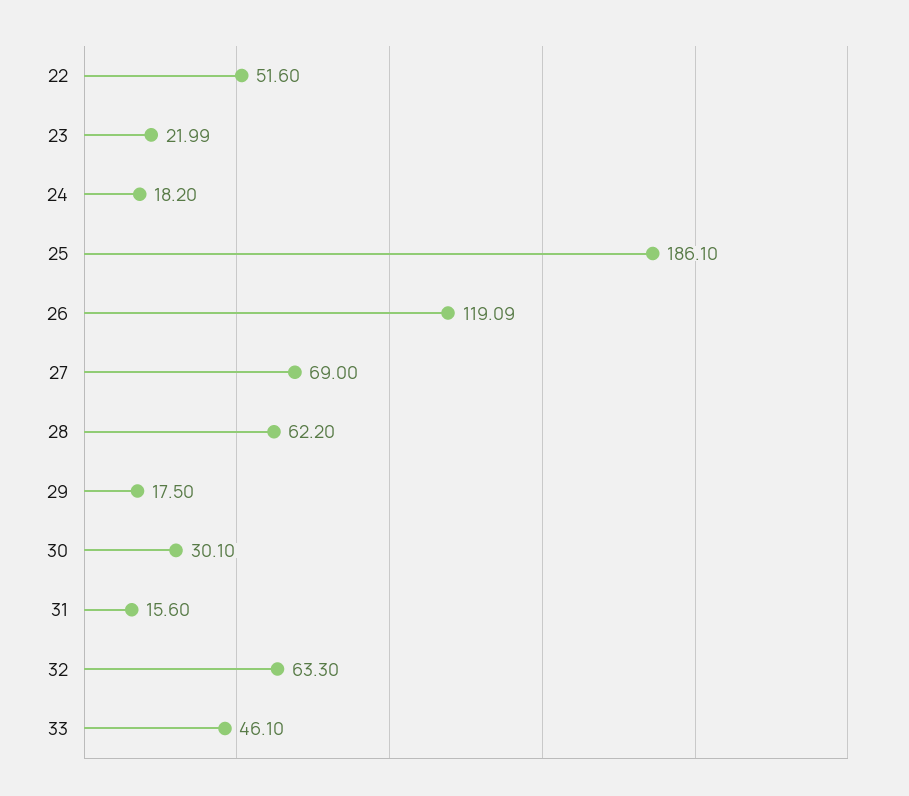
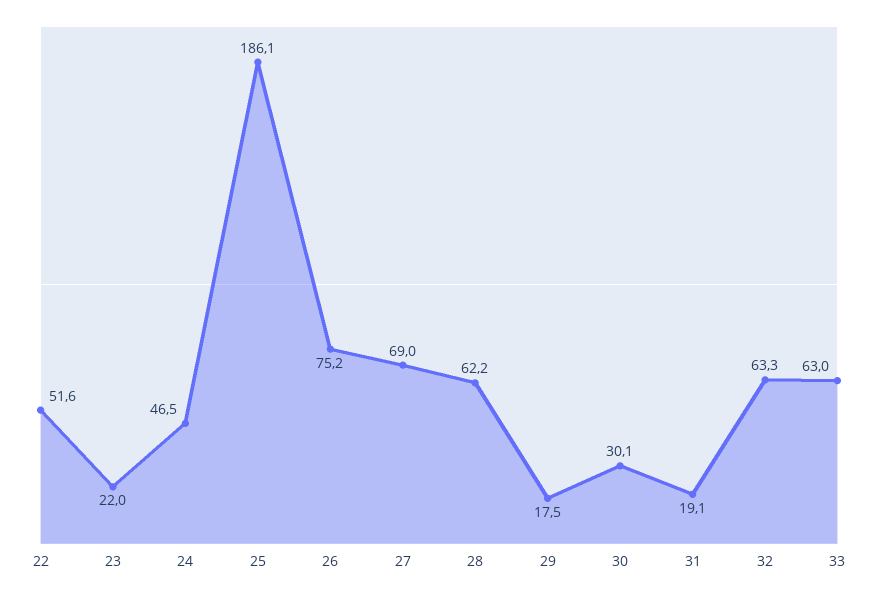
  {
    "22": 51.6,
    "23": 21.99,
-   "24": 18.2,
+   "24": 46.5,
    "25": 186.1,
-   "26": 119.09,
+   "26": 75.2,
    "27": 69,
    "28": 62.2,
    "29": 17.5,
    "30": 30.1,
-   "31": 15.6,
+   "31": 19.1,
    "32": 63.3,
-   "33": 46.1
+   "33": 63
  }

